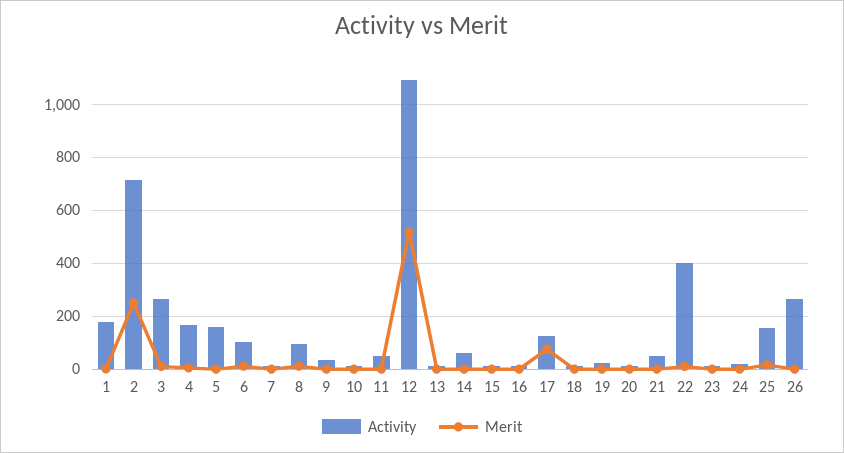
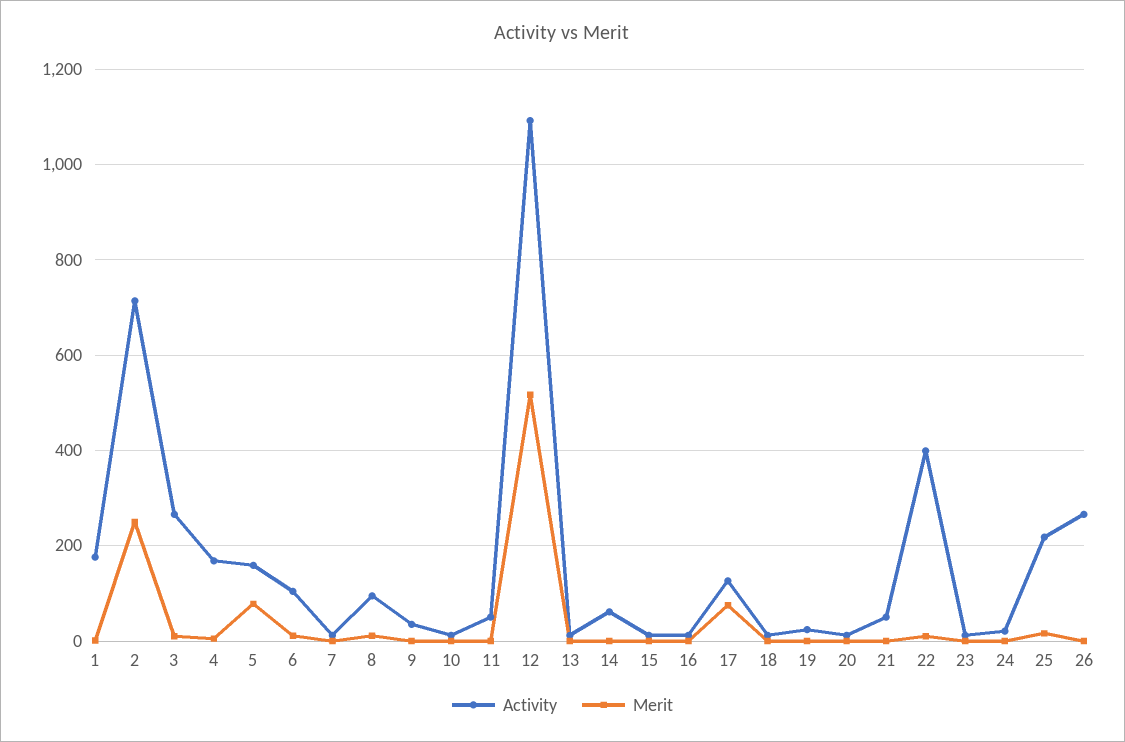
  {
    "Activity": {
      "1": 180,
      "2": 720,
      "3": 260,
      "4": 160,
      "5": 160,
      "6": 100,
      "7": 20,
      "8": 100,
      "9": 40,
      "10": 20,
      "11": 60,
      "12": 1100,
      "13": 20,
      "14": 60,
      "15": 20,
      "16": 20,
      "17": 120,
      "18": 20,
      "19": 20,
      "20": 20,
      "21": 60,
      "22": 400,
      "23": 20,
      "24": 20,
-     "25": 150,
+     "25": 220,
      "26": 260
    },
    "Merit": {
      "1": 0,
      "2": 260,
      "3": 20,
      "4": 0,
-     "5": 0,
+     "5": 80,
      "6": 20,
      "7": 0,
      "8": 20,
      "9": 0,
      "10": 0,
      "11": 0,
      "12": 520,
      "13": 0,
      "14": 0,
      "15": 0,
      "16": 0,
      "17": 80,
      "18": 0,
      "19": 0,
      "20": 0,
      "21": 0,
      "22": 20,
      "23": 0,
      "24": 0,
      "25": 20,
      "26": 0
    }
  }

